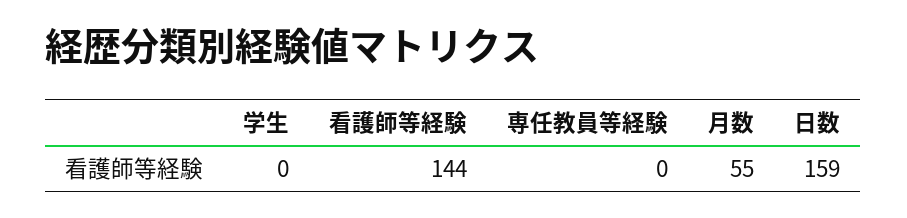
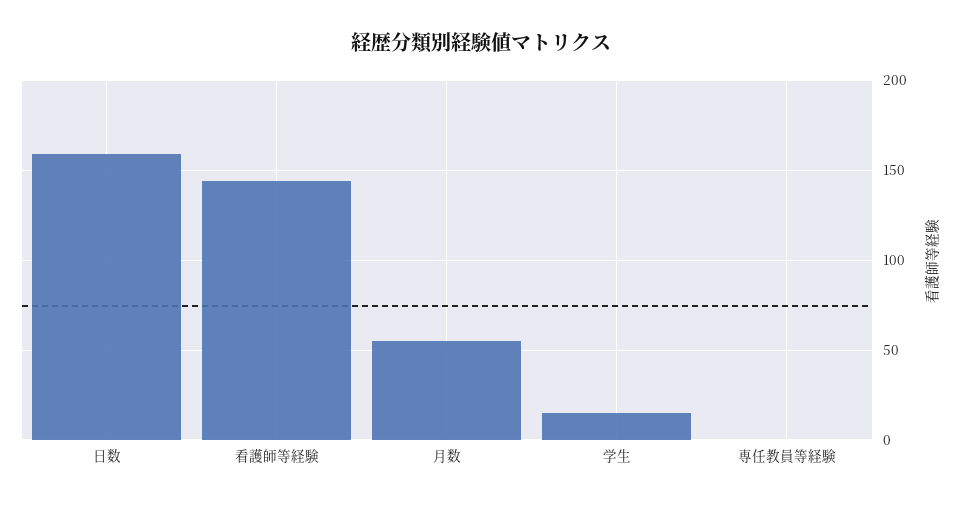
  {
-   "学生": 0,
+   "学生": 15,
    "看護師等経験": 144,
    "専任教員等経験": 0,
    "月数": 55,
    "日数": 159
  }

